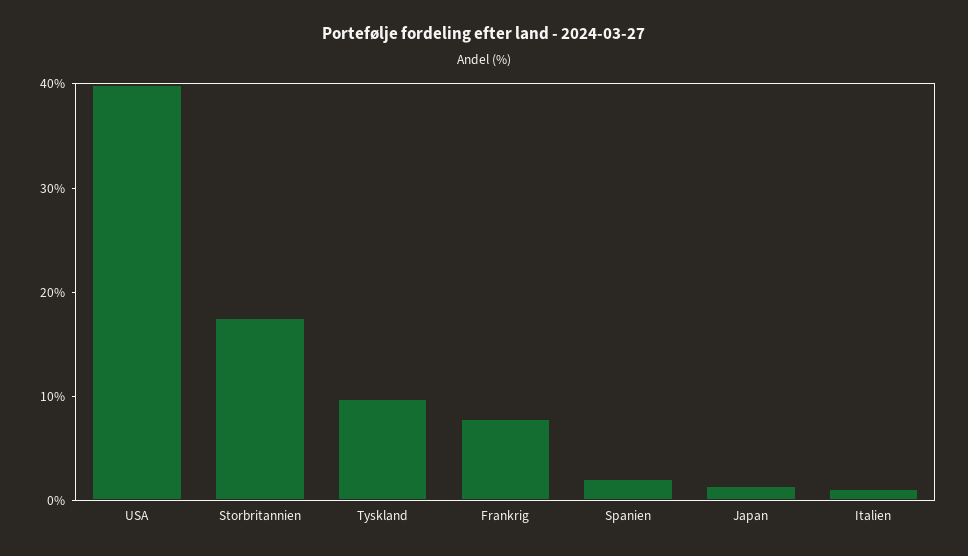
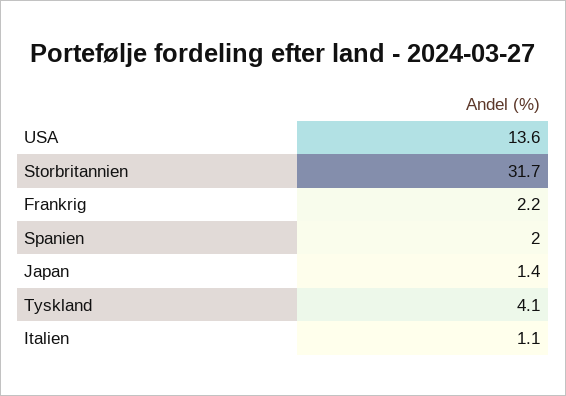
  {
-   "USA": 40,
+   "USA": 13.6,
-   "Storbritannien": 18,
+   "Storbritannien": 31.7,
-   "Tyskland": 10,
+   "Tyskland": 4.1,
-   "Frankrig": 8,
+   "Frankrig": 2.2,
    "Spanien": 2,
    "Japan": 1.4,
    "Italien": 1.1
  }

